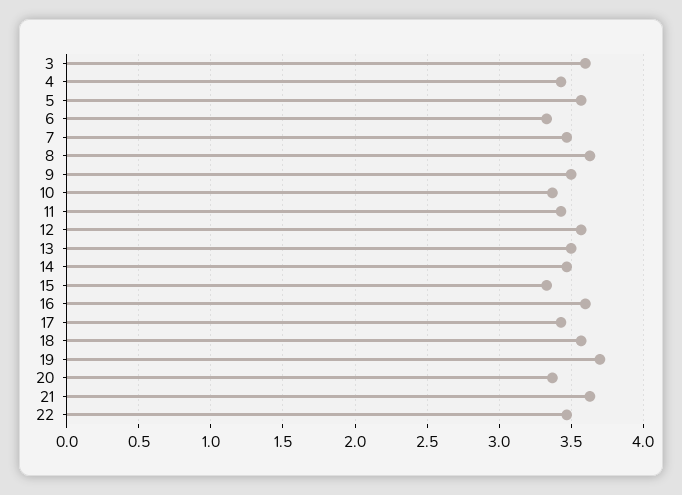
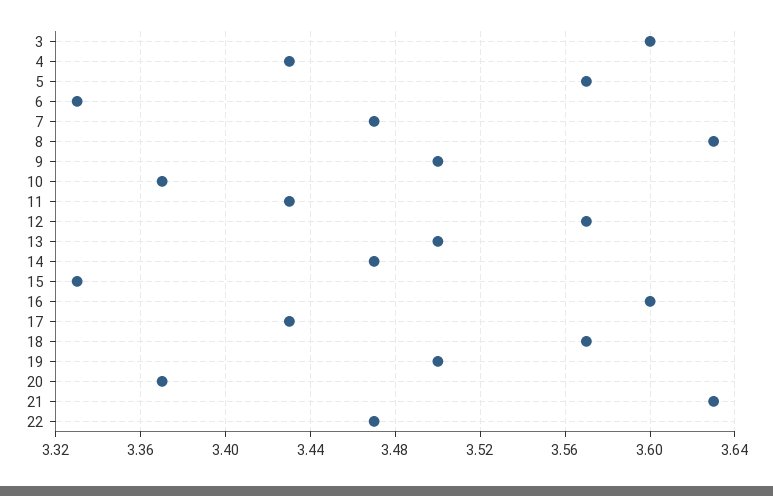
  {
    "3": 3.6,
    "4": 3.43,
    "5": 3.57,
    "6": 3.33,
    "7": 3.47,
    "8": 3.63,
    "9": 3.5,
    "10": 3.37,
    "11": 3.43,
    "12": 3.57,
    "13": 3.5,
    "14": 3.47,
    "15": 3.33,
    "16": 3.6,
    "17": 3.43,
    "18": 3.57,
-   "19": 3.7,
+   "19": 3.5,
    "20": 3.37,
    "21": 3.63,
    "22": 3.47
  }

